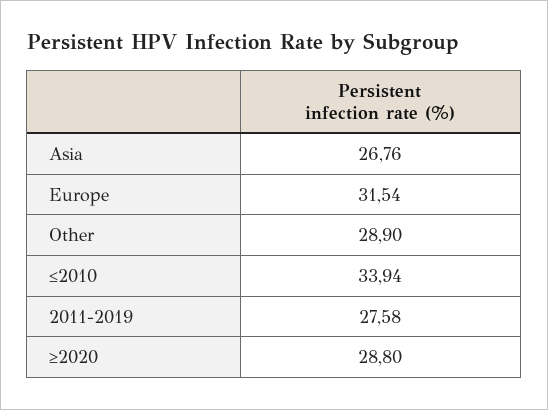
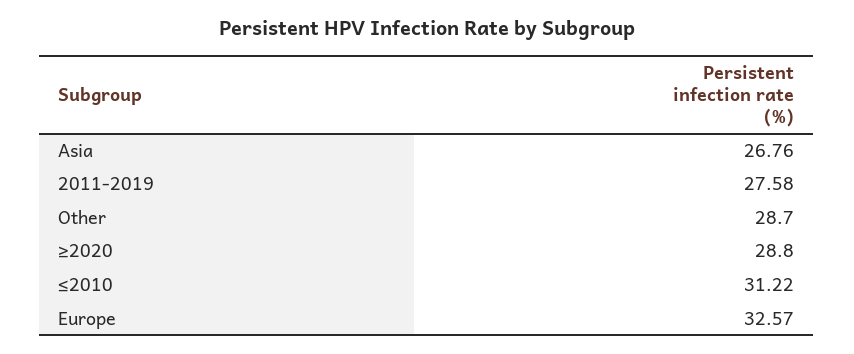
  {
    "Asia": 26.76,
-   "Europe": 31.54,
+   "Europe": 32.57,
-   "Other": 28.9,
+   "Other": 28.7,
-   "≤2010": 33.94,
+   "≤2010": 31.22,
    "2011-2019": 27.58,
    "≥2020": 28.8
  }

